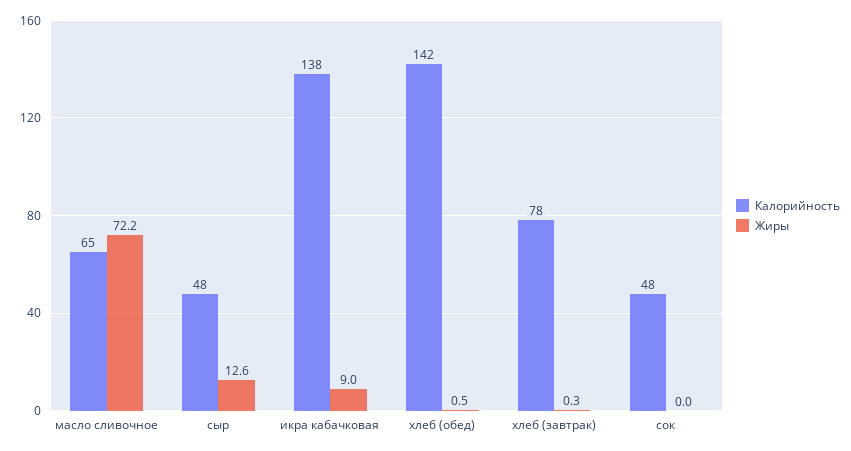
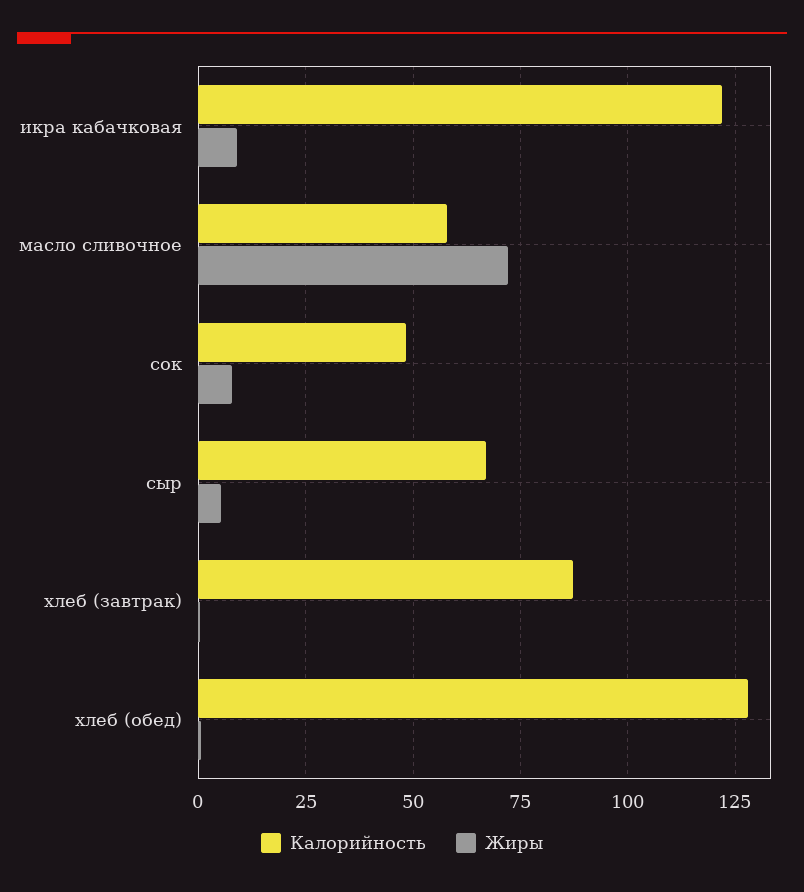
  {
    "Калорийность": {
-     "масло сливочное": 65,
+     "масло сливочное": 57.5,
-     "сыр": 48,
+     "сыр": 67.5,
-     "икра кабачковая": 138,
+     "икра кабачковая": 122.5,
-     "хлеб (обед)": 142,
+     "хлеб (обед)": 127.5,
-     "хлеб (завтрак)": 78,
+     "хлеб (завтрак)": 87.5,
      "сок": 48
    },
    "Жиры": {
      "масло сливочное": 72.2,
-     "сыр": 12.6,
+     "сыр": 5,
      "икра кабачковая": 9,
      "хлеб (обед)": 0.5,
      "хлеб (завтрак)": 0.3,
-     "сок": 0
+     "сок": 7.5
    }
  }

